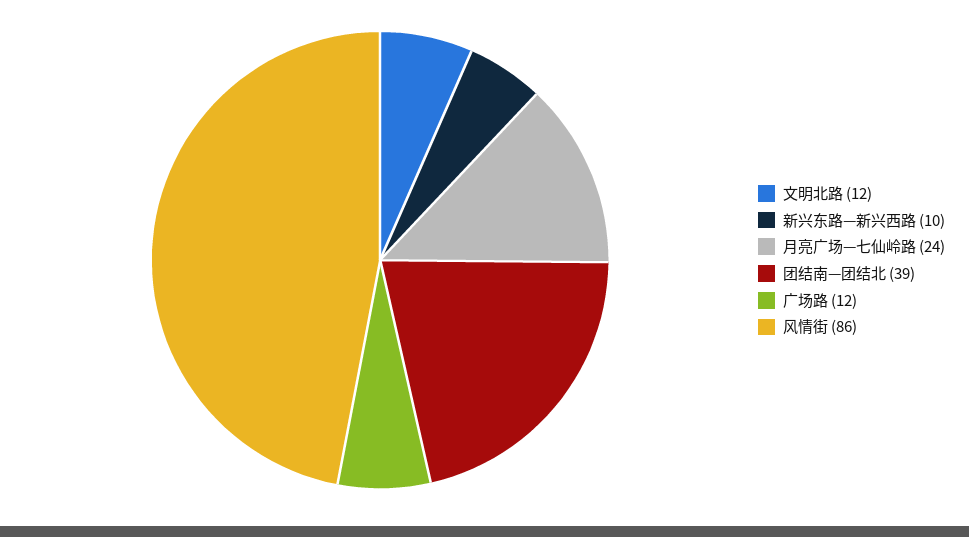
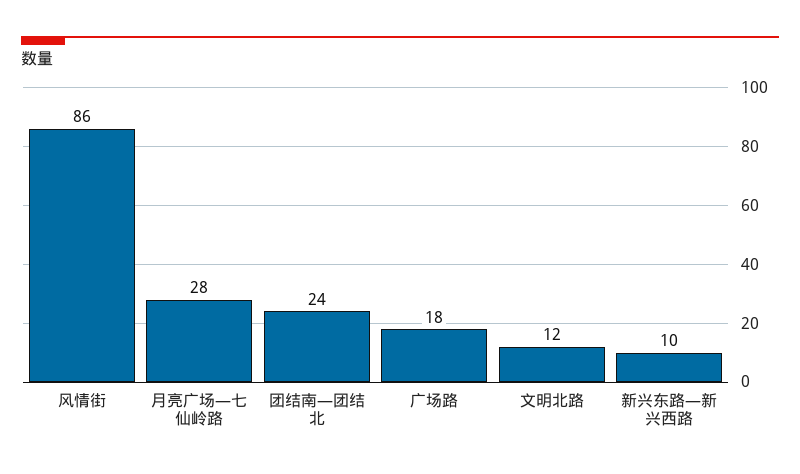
  {
    "文明北路": 12,
    "新兴东路—新兴西路": 10,
-   "月亮广场—七仙岭路": 24,
+   "月亮广场—七仙岭路": 28,
-   "团结南—团结北": 39,
+   "团结南—团结北": 24,
-   "广场路": 12,
+   "广场路": 18,
    "风情街": 86
  }

